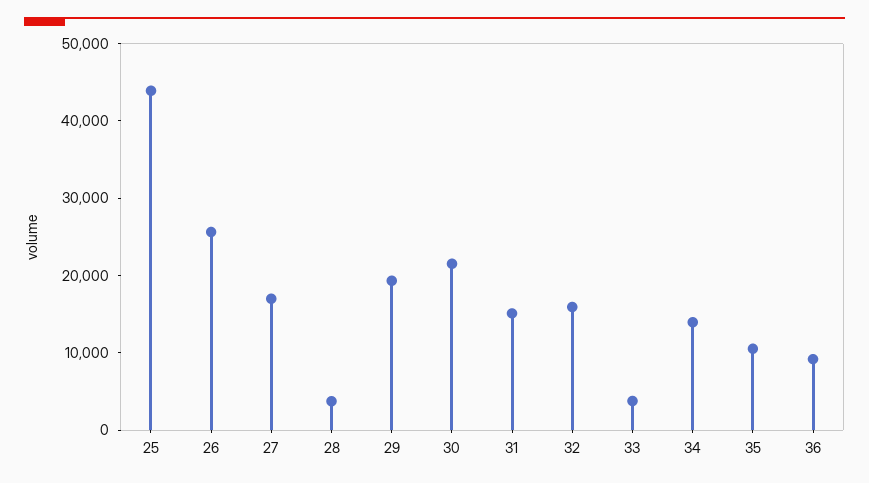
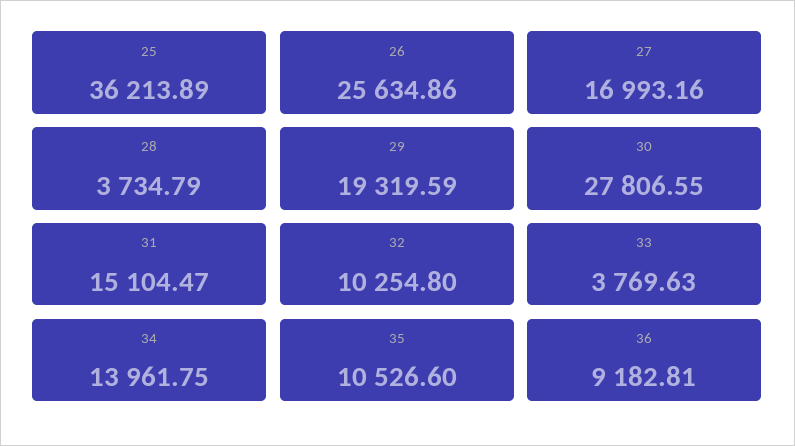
  {
-   "25": 44000,
+   "25": 36213.89,
    "26": 25634.86,
    "27": 16993.16,
    "28": 3734.79,
    "29": 19319.59,
-   "30": 22000,
+   "30": 27806.55,
    "31": 15104.47,
-   "32": 16000,
+   "32": 10254.8,
    "33": 3769.63,
    "34": 13961.75,
    "35": 10526.6,
    "36": 9182.81
  }

